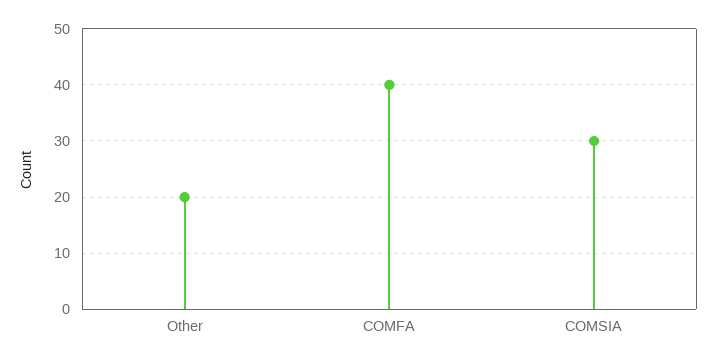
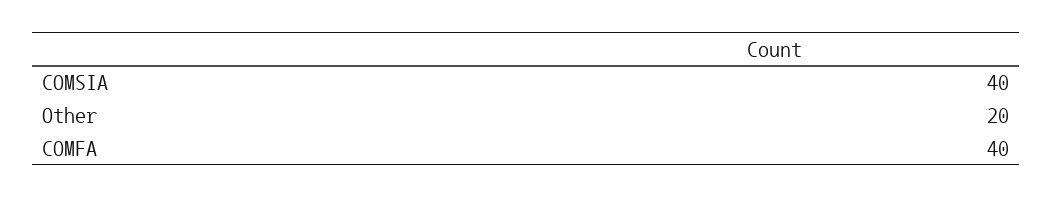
  {
    "Other": 20,
    "COMFA": 40,
-   "COMSIA": 30
+   "COMSIA": 40
  }

